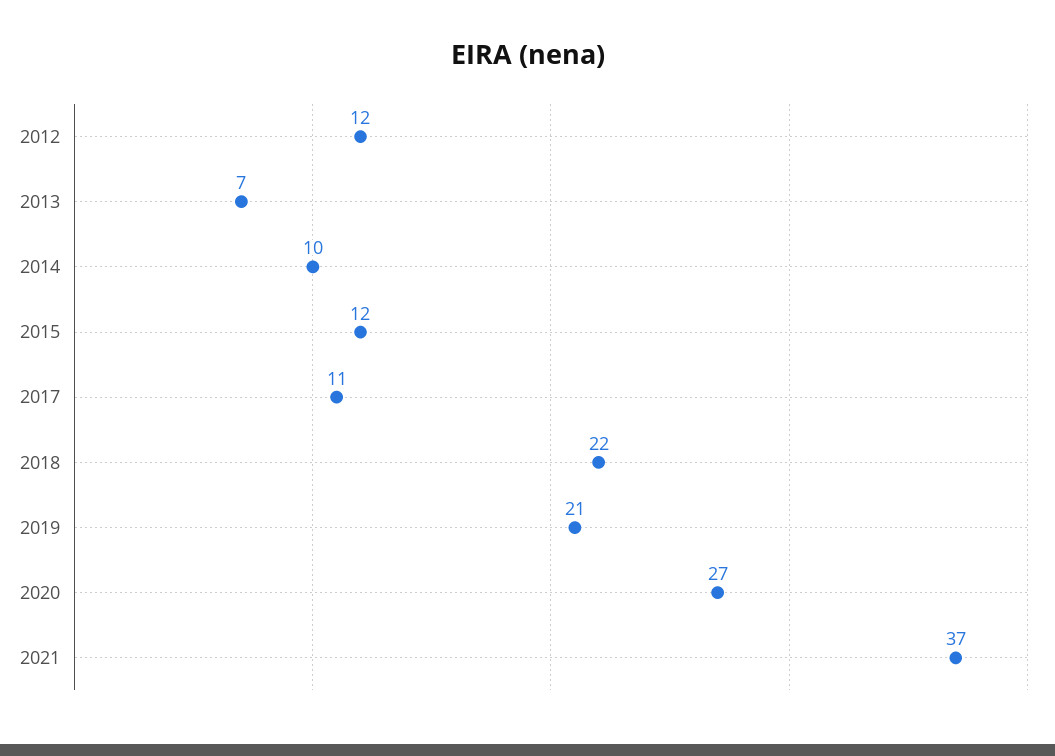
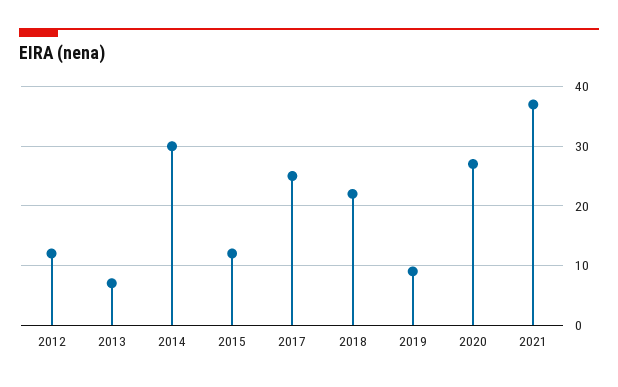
  {
    "2012": 12,
    "2013": 7,
-   "2014": 10,
+   "2014": 30,
    "2015": 12,
-   "2017": 11,
+   "2017": 25,
    "2018": 22,
-   "2019": 21,
+   "2019": 10,
    "2020": 27,
    "2021": 37
  }

